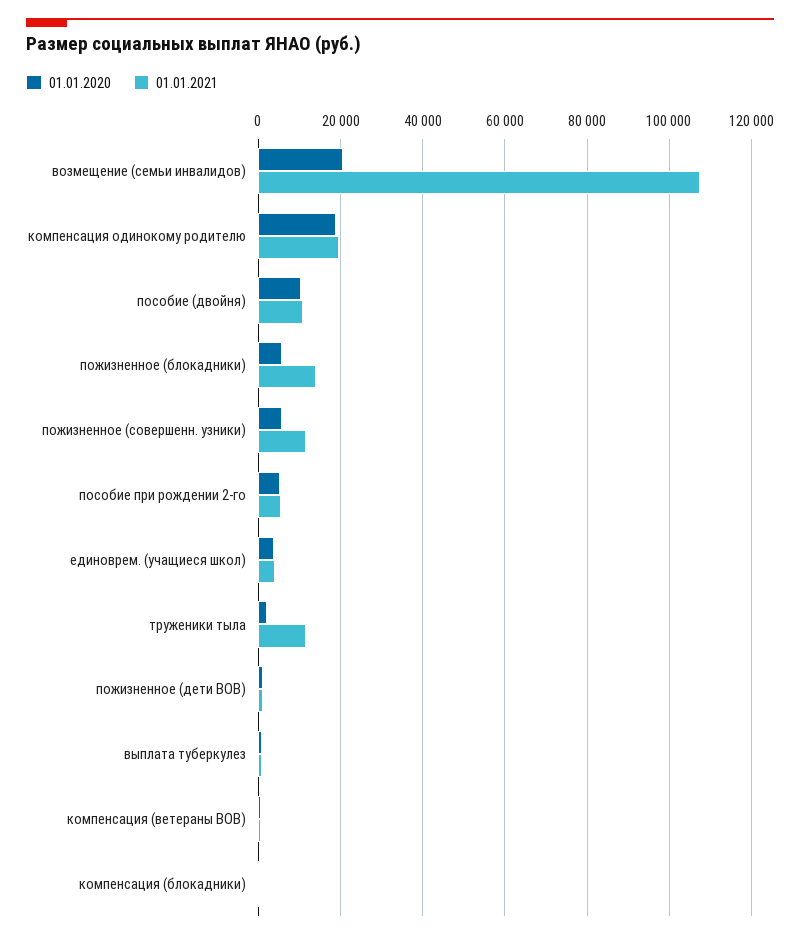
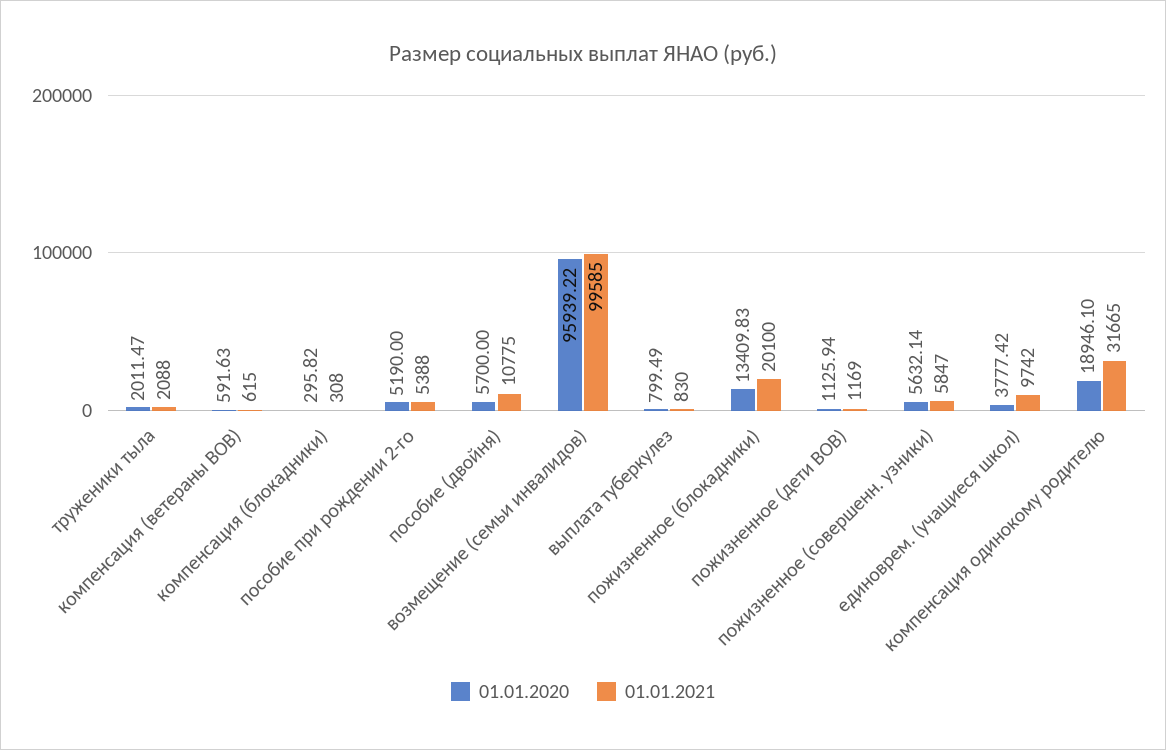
  {
    "01.01.2020": {
-     "возмещение (семьи инвалидов)": 20000,
+     "возмещение (семьи инвалидов)": 95939.22,
      "компенсация одинокому родителю": 18946.1,
-     "пособие (двойня)": 10000,
+     "пособие (двойня)": 5700,
-     "пожизненное (блокадники)": 6000,
+     "пожизненное (блокадники)": 13409.83,
      "пожизненное (совершенн. узники)": 5632.14,
      "пособие при рождении 2-го": 5190,
      "единоврем. (учащиеся школ)": 3777.42,
      "труженики тыла": 2011.47,
      "пожизненное (дети ВОВ)": 1125.94,
      "выплата туберкулез": 799.49,
      "компенсация (ветераны ВОВ)": 591.63,
      "компенсация (блокадники)": 295.82
    },
    "01.01.2021": {
-     "возмещение (семьи инвалидов)": 108000,
+     "возмещение (семьи инвалидов)": 99585,
-     "компенсация одинокому родителю": 20000,
+     "компенсация одинокому родителю": 31665,
      "пособие (двойня)": 10775,
-     "пожизненное (блокадники)": 14000,
+     "пожизненное (блокадники)": 20100,
-     "пожизненное (совершенн. узники)": 12000,
+     "пожизненное (совершенн. узники)": 5847,
      "пособие при рождении 2-го": 5388,
-     "единоврем. (учащиеся школ)": 4000,
+     "единоврем. (учащиеся школ)": 9742,
-     "труженики тыла": 12000,
+     "труженики тыла": 2088,
      "пожизненное (дети ВОВ)": 1169,
      "выплата туберкулез": 830,
      "компенсация (ветераны ВОВ)": 615,
      "компенсация (блокадники)": 308
    }
  }

